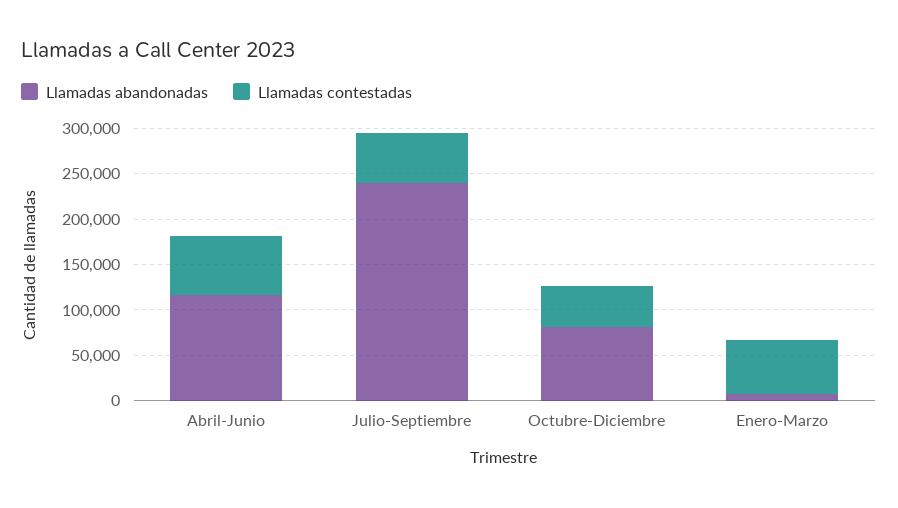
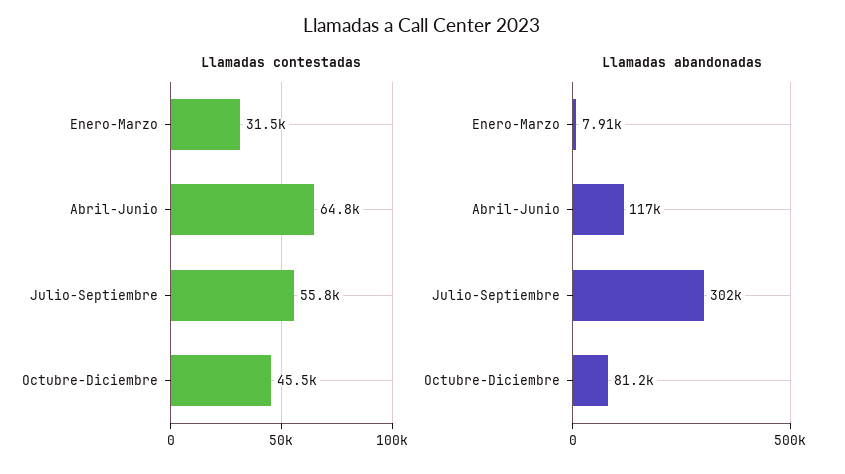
  {
    "Llamadas abandonadas": {
      "Abril-Junio": 117000,
-     "Julio-Septiembre": 240000,
+     "Julio-Septiembre": 302000,
      "Octubre-Diciembre": 81200,
      "Enero-Marzo": 7910
    },
    "Llamadas contestadas": {
      "Abril-Junio": 64800,
      "Julio-Septiembre": 55800,
      "Octubre-Diciembre": 45500,
-     "Enero-Marzo": 60000
+     "Enero-Marzo": 31500
    }
  }

